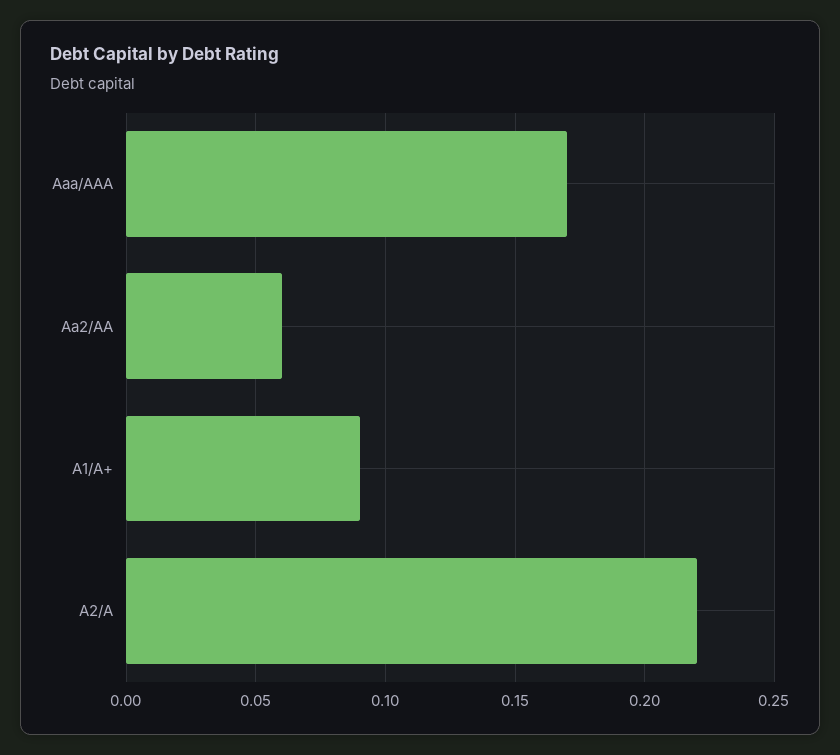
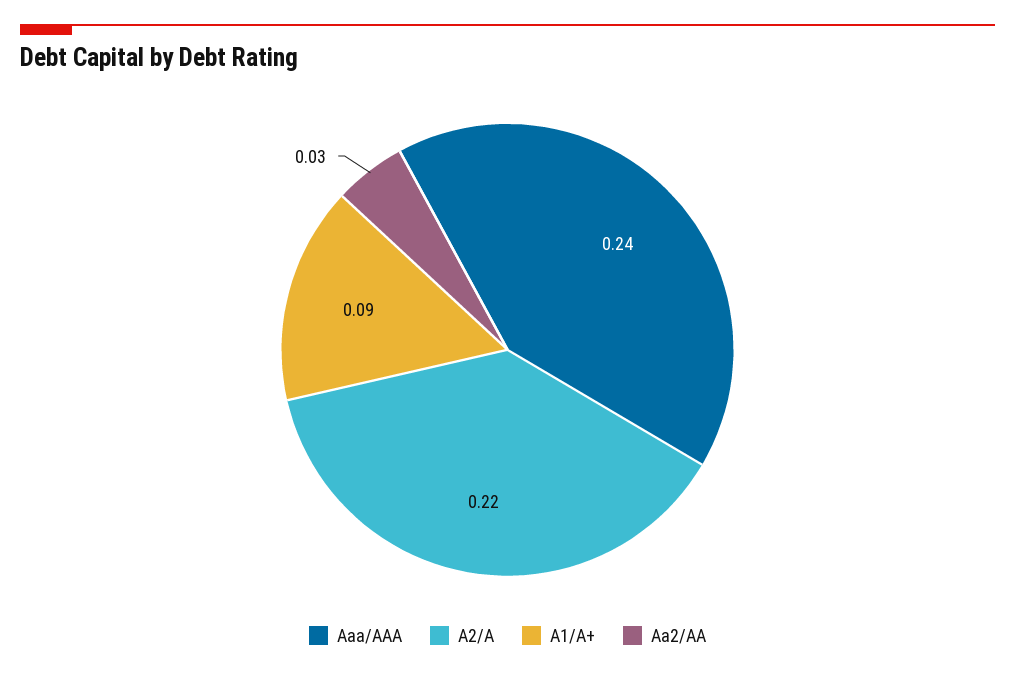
  {
-   "Aaa/AAA": 0.17,
+   "Aaa/AAA": 0.24,
-   "Aa2/AA": 0.06,
+   "Aa2/AA": 0.03,
    "A1/A+": 0.09,
    "A2/A": 0.22
  }

